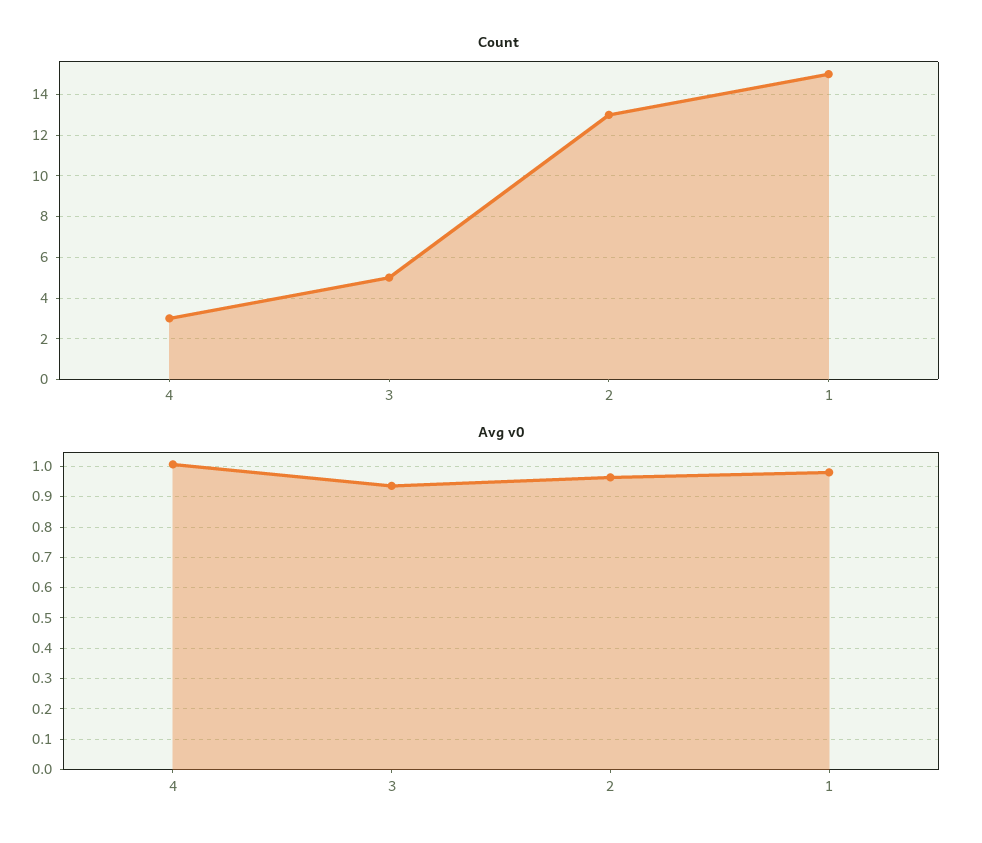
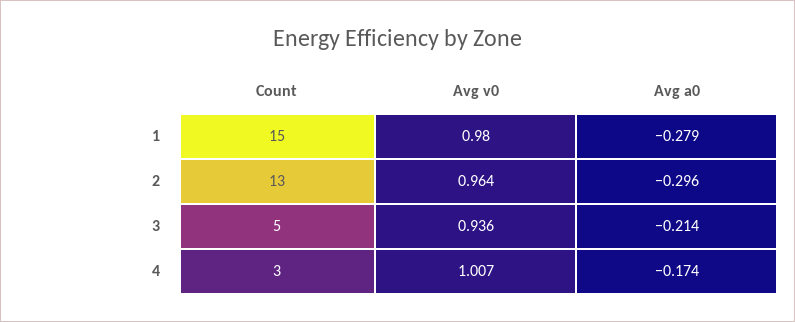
  {
    "Count": {
      "4": 3,
      "3": 5,
      "2": 13,
      "1": 15
    },
    "Avg v0": {
      "4": 1.007,
      "3": 0.936,
      "2": 0.964,
      "1": 0.98
-   }
+   },
+   "Avg a0": {
+     "1": -0.279,
+     "2": -0.296,
+     "3": -0.214,
+     "4": -0.174
+   }
  }

